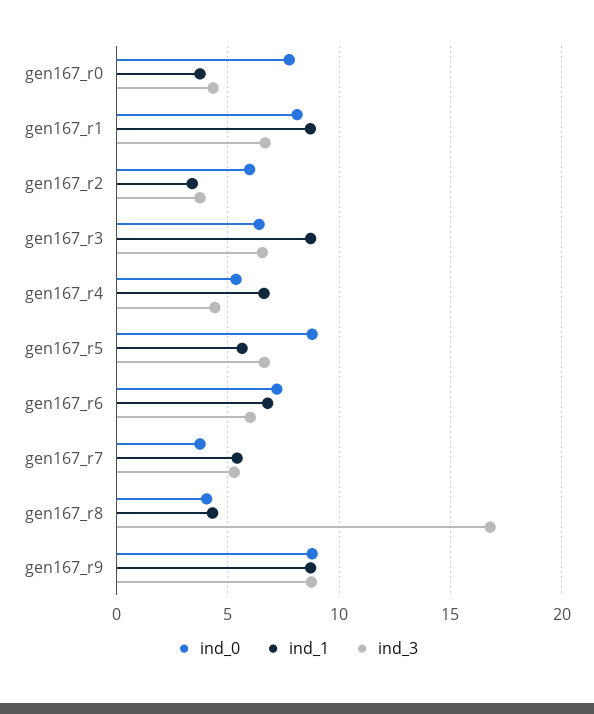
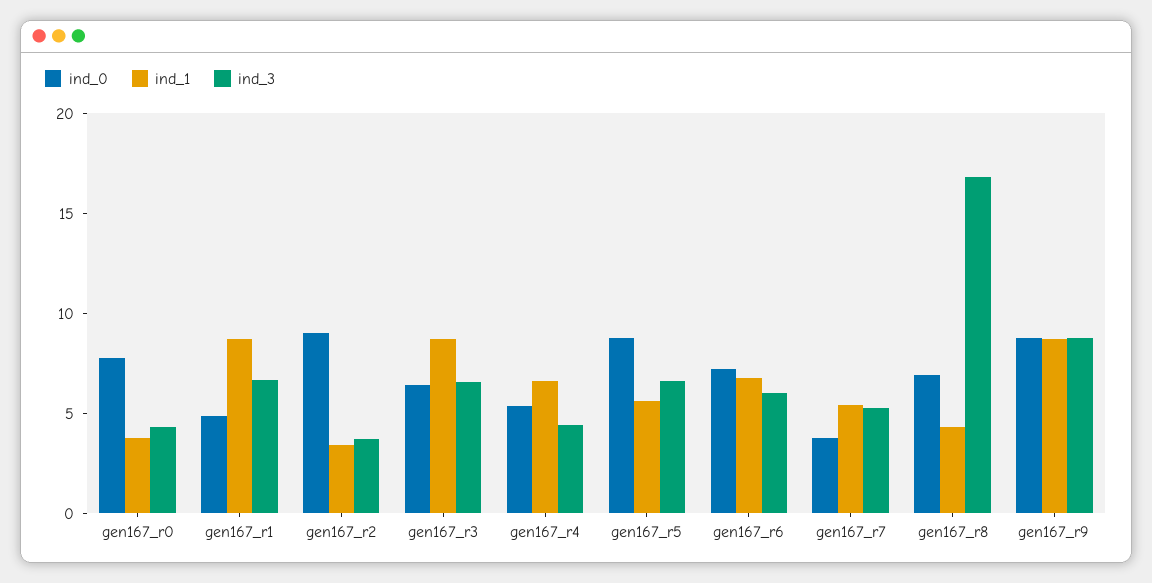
  {
    "ind_0": {
      "gen167_r0": 8,
-     "gen167_r1": 8,
+     "gen167_r1": 5,
-     "gen167_r2": 6,
+     "gen167_r2": 9,
      "gen167_r3": 6.5,
      "gen167_r4": 5.5,
      "gen167_r5": 9,
      "gen167_r6": 7,
      "gen167_r7": 3.5,
-     "gen167_r8": 4,
+     "gen167_r8": 7,
      "gen167_r9": 9
    },
    "ind_1": {
      "gen167_r0": 3.5,
      "gen167_r1": 8.5,
      "gen167_r2": 3.5,
      "gen167_r3": 8.5,
      "gen167_r4": 6.5,
      "gen167_r5": 5.5,
      "gen167_r6": 7,
      "gen167_r7": 5.5,
      "gen167_r8": 4.5,
      "gen167_r9": 8.5
    },
    "ind_3": {
      "gen167_r0": 4.5,
      "gen167_r1": 6.5,
      "gen167_r2": 3.5,
      "gen167_r3": 6.5,
      "gen167_r4": 4.5,
      "gen167_r5": 6.5,
      "gen167_r6": 6,
      "gen167_r7": 5.5,
      "gen167_r8": 17,
      "gen167_r9": 9
    }
  }

